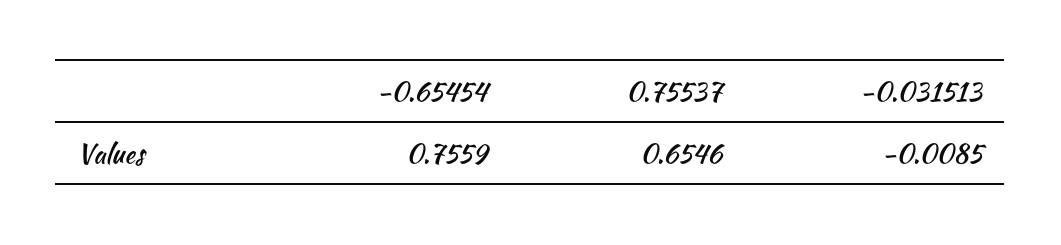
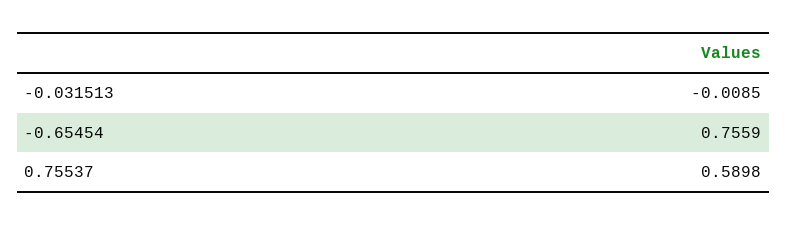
  {
    "-0.65454": 0.7559,
-   "0.75537": 0.6546,
+   "0.75537": 0.5898,
    "-0.031513": -0.0085
  }

